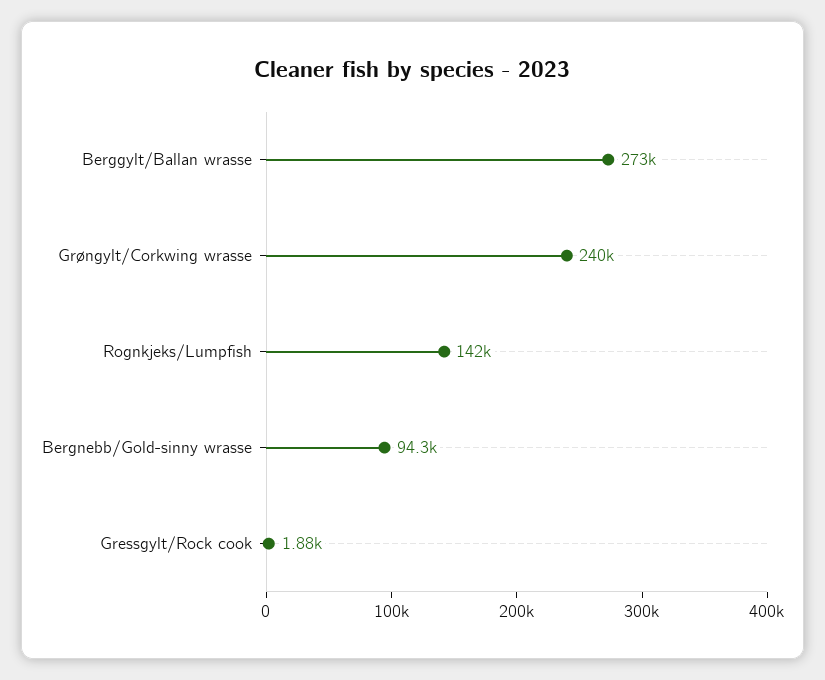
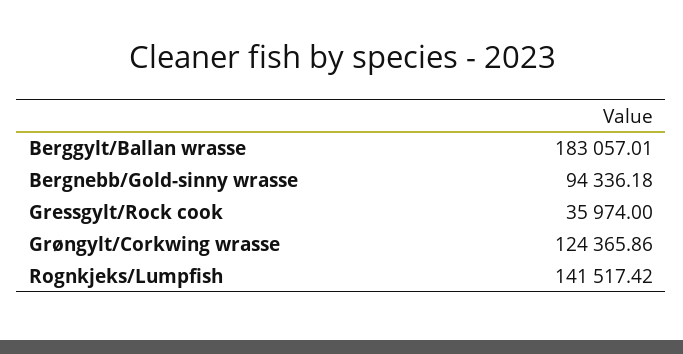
  {
-   "Berggylt/Ballan wrasse": 273000,
+   "Berggylt/Ballan wrasse": 183057.01,
-   "Grøngylt/Corkwing wrasse": 240000,
+   "Grøngylt/Corkwing wrasse": 124365.86,
    "Rognkjeks/Lumpfish": 141517.42,
    "Bergnebb/Gold-sinny wrasse": 94336.18,
-   "Gressgylt/Rock cook": 1880
+   "Gressgylt/Rock cook": 35974
  }

